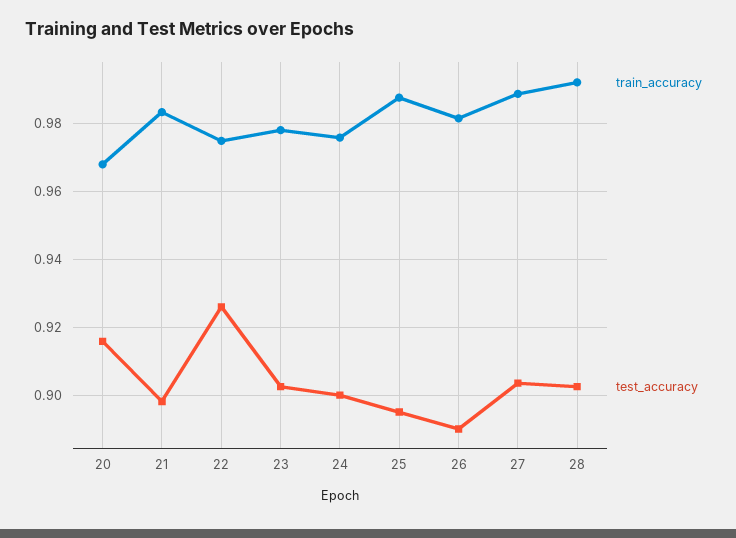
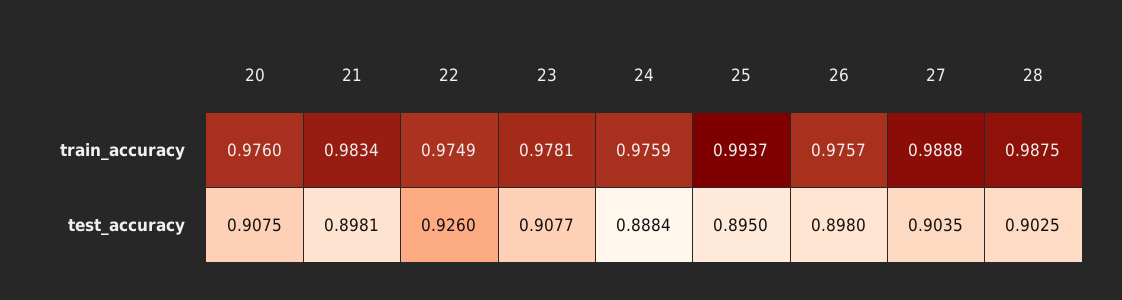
  {
    "train_accuracy": {
-     "20": 0.968,
+     "20": 0.976,
      "21": 0.9834,
      "22": 0.9749,
      "23": 0.9781,
      "24": 0.9759,
-     "25": 0.988,
+     "25": 0.9937,
-     "26": 0.982,
+     "26": 0.9757,
      "27": 0.9888,
-     "28": 0.992
+     "28": 0.9875
    },
    "test_accuracy": {
-     "20": 0.916,
+     "20": 0.9075,
      "21": 0.8981,
      "22": 0.926,
-     "23": 0.902,
+     "23": 0.9077,
-     "24": 0.9,
+     "24": 0.8884,
      "25": 0.895,
-     "26": 0.89,
+     "26": 0.898,
      "27": 0.9035,
      "28": 0.9025
    }
  }

